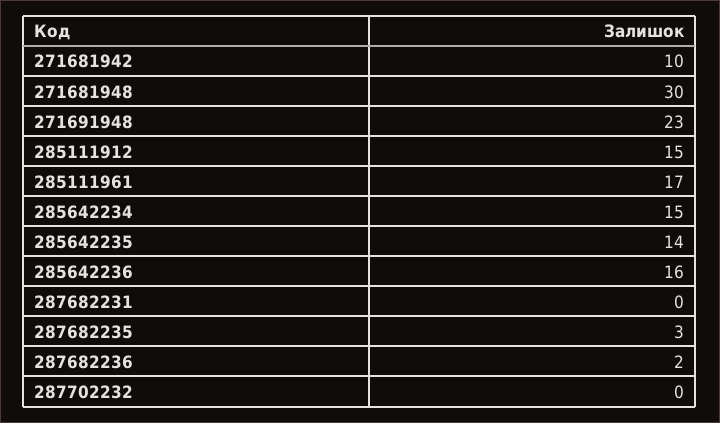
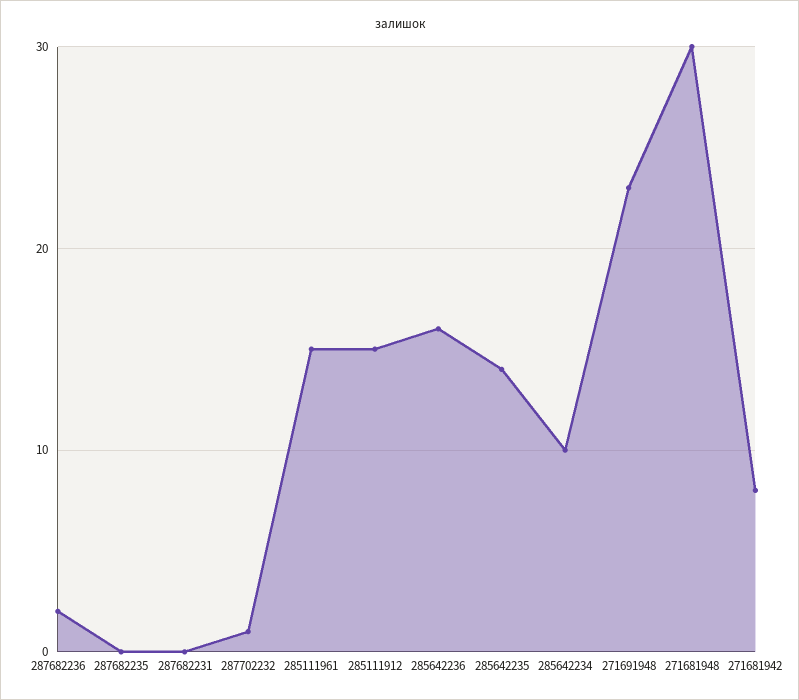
  {
-   "271681942": 10,
+   "271681942": 8,
    "271681948": 30,
    "271691948": 23,
    "285111912": 15,
-   "285111961": 17,
+   "285111961": 15,
-   "285642234": 15,
+   "285642234": 10,
    "285642235": 14,
    "285642236": 16,
    "287682231": 0,
-   "287682235": 3,
+   "287682235": 0,
    "287682236": 2,
-   "287702232": 0
+   "287702232": 1
  }

